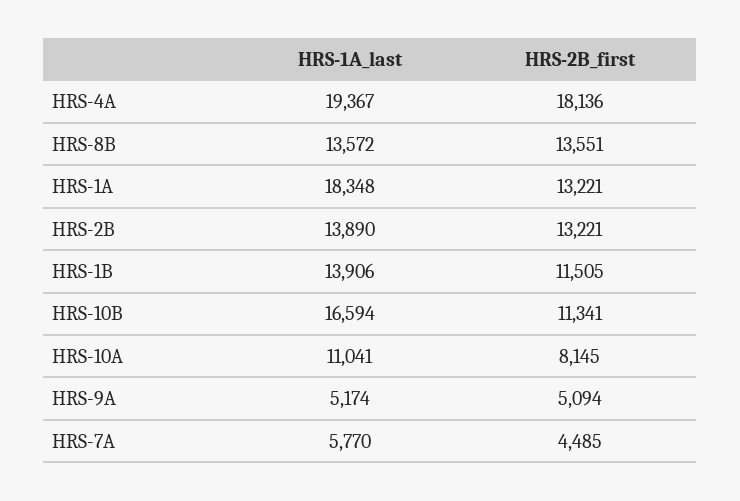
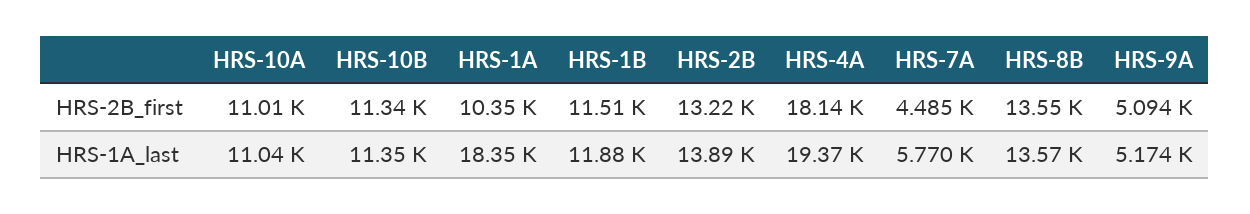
  {
    "HRS-1A_last": {
      "HRS-4A": 19367,
      "HRS-8B": 13572,
      "HRS-1A": 18348,
      "HRS-2B": 13890,
-     "HRS-1B": 13906,
+     "HRS-1B": 11880,
-     "HRS-10B": 16594,
+     "HRS-10B": 11350,
      "HRS-10A": 11041,
      "HRS-9A": 5174,
      "HRS-7A": 5770
    },
    "HRS-2B_first": {
      "HRS-4A": 18136,
      "HRS-8B": 13551,
-     "HRS-1A": 13221,
+     "HRS-1A": 10350,
      "HRS-2B": 13221,
      "HRS-1B": 11505,
      "HRS-10B": 11341,
-     "HRS-10A": 8145,
+     "HRS-10A": 11010,
      "HRS-9A": 5094,
      "HRS-7A": 4485
    }
  }

